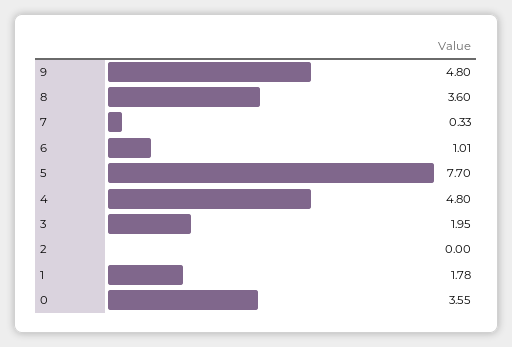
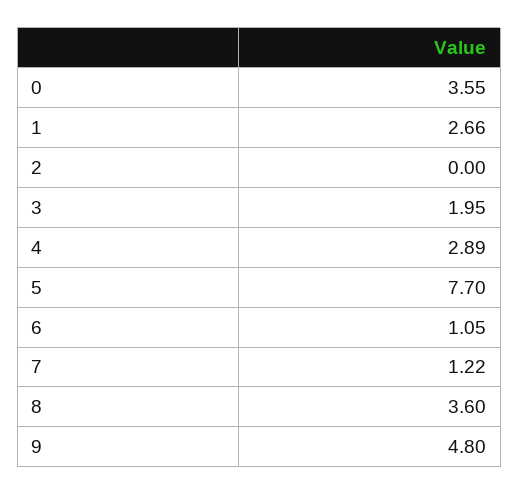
  {
    "9": 4.8,
    "8": 3.6,
-   "7": 0.33,
+   "7": 1.22,
-   "6": 1.01,
+   "6": 1.05,
    "5": 7.7,
-   "4": 4.8,
+   "4": 2.89,
    "3": 1.95,
    "2": 0,
-   "1": 1.78,
+   "1": 2.66,
    "0": 3.55
  }

